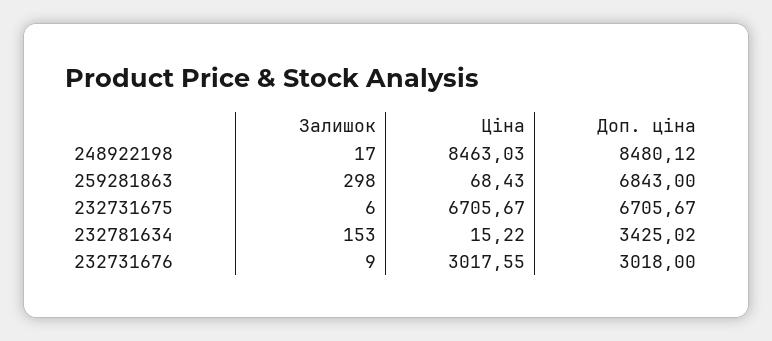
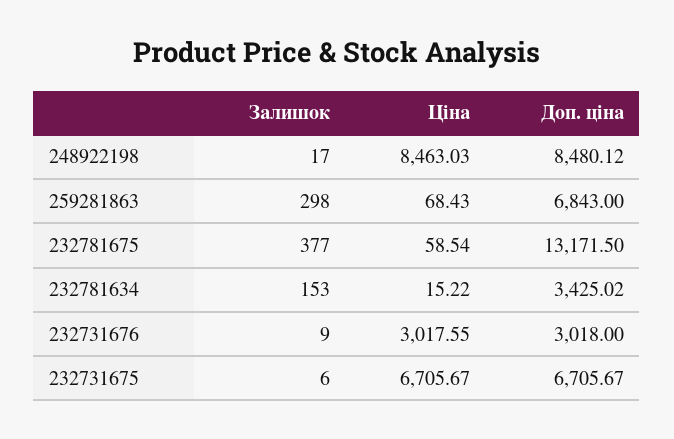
  {
    "Залишок": {
      "248922198": 17,
      "259281863": 298,
      "232731675": 6,
      "232781634": 153,
-     "232731676": 9
+     "232731676": 9,
+     "232781675": 377
    },
    "Ціна": {
      "248922198": 8463.03,
      "259281863": 68.43,
      "232731675": 6705.67,
      "232781634": 15.22,
-     "232731676": 3017.55
+     "232731676": 3017.55,
+     "232781675": 58.54
    },
    "Доп. ціна": {
      "248922198": 8480.12,
      "259281863": 6843,
      "232731675": 6705.67,
      "232781634": 3425.02,
-     "232731676": 3018
+     "232731676": 3018,
+     "232781675": 13171.5
    }
  }

